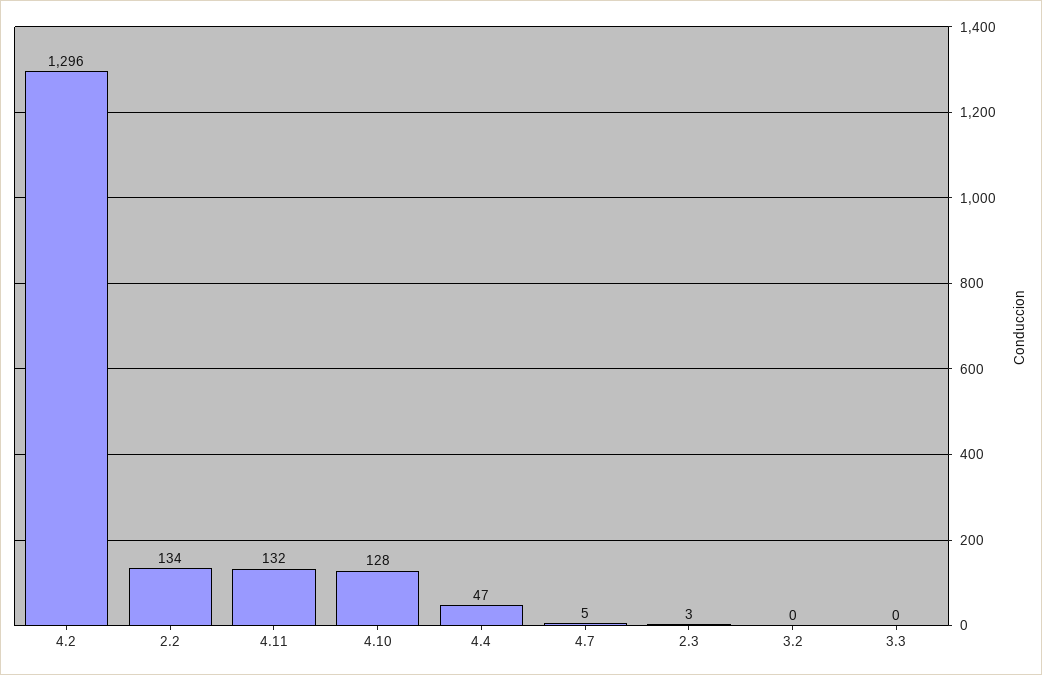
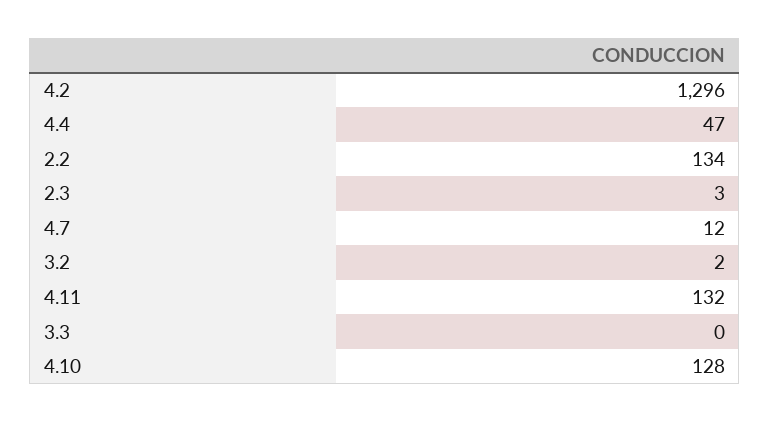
  {
    "4.2": 1296,
    "2.2": 134,
    "4.11": 132,
    "4.10": 128,
    "4.4": 47,
-   "4.7": 5,
+   "4.7": 12,
    "2.3": 3,
-   "3.2": 0,
+   "3.2": 2,
    "3.3": 0
  }

